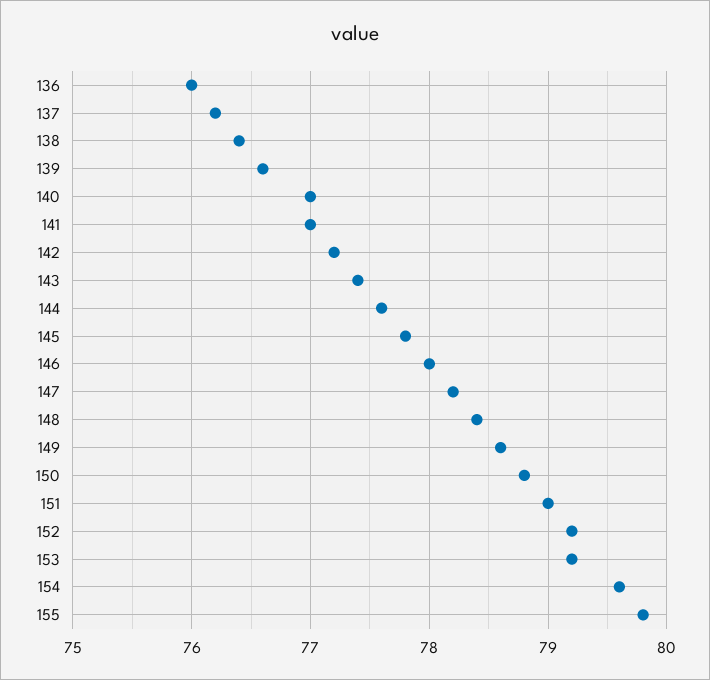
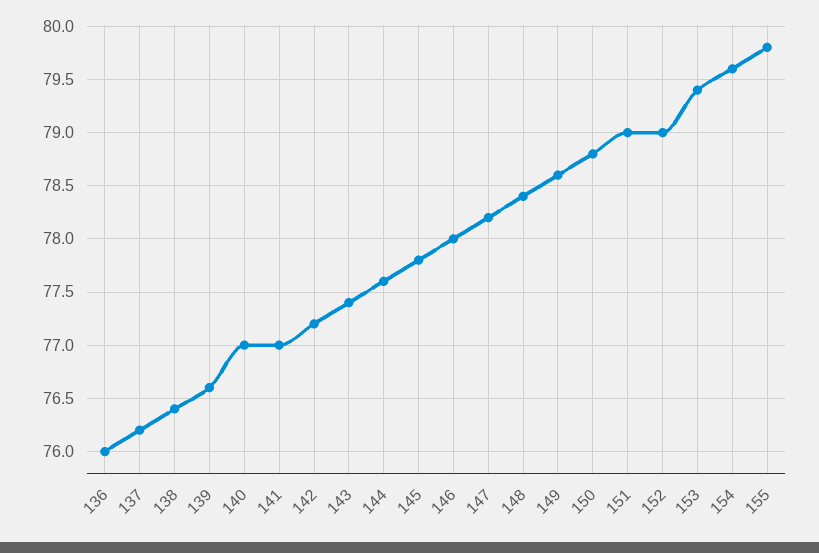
  {
    "136": 76,
    "137": 76.2,
    "138": 76.4,
    "139": 76.6,
    "140": 77,
    "141": 77,
    "142": 77.2,
    "143": 77.4,
    "144": 77.6,
    "145": 77.8,
    "146": 78,
    "147": 78.2,
    "148": 78.4,
    "149": 78.6,
    "150": 78.8,
    "151": 79,
-   "152": 79.2,
+   "152": 79,
-   "153": 79.2,
+   "153": 79.4,
    "154": 79.6,
    "155": 79.8
  }

